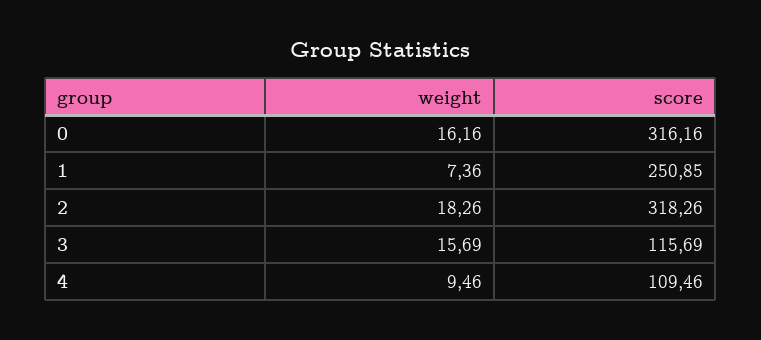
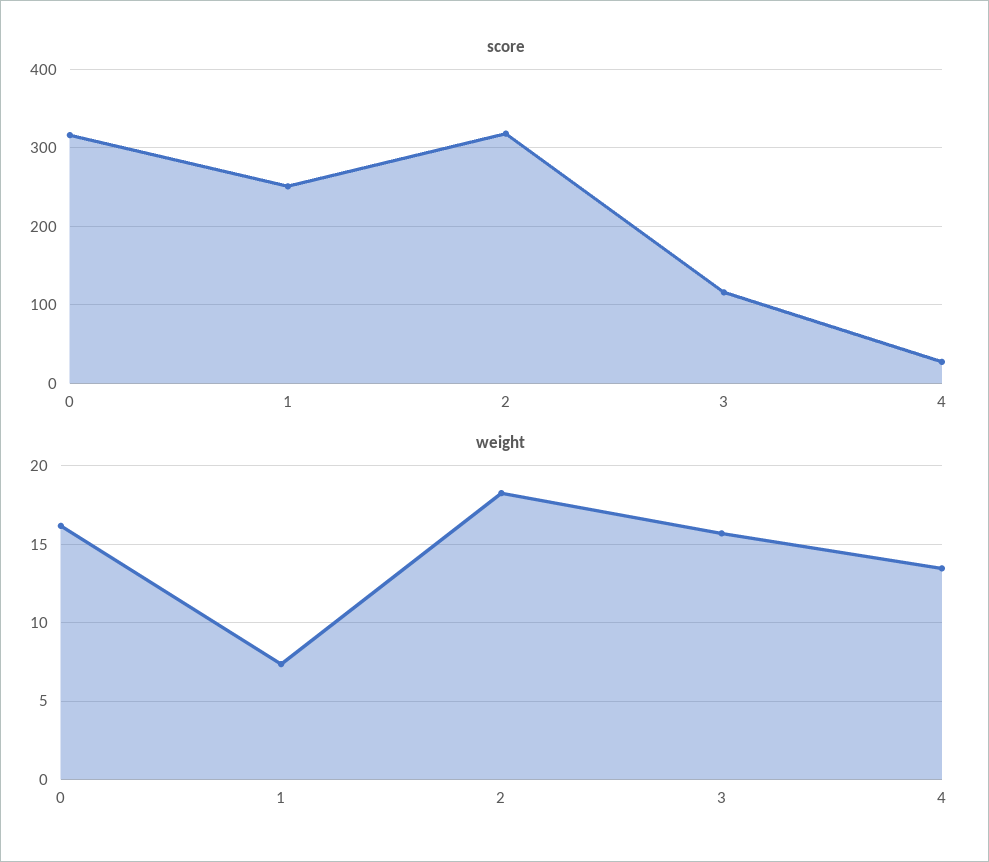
  {
    "weight": {
      "0": 16.16,
      "1": 7.36,
      "2": 18.26,
      "3": 15.69,
-     "4": 9.46
+     "4": 13.5
    },
    "score": {
      "0": 316.16,
      "1": 250.85,
      "2": 318.26,
      "3": 115.69,
-     "4": 109.46
+     "4": 30
    }
  }

